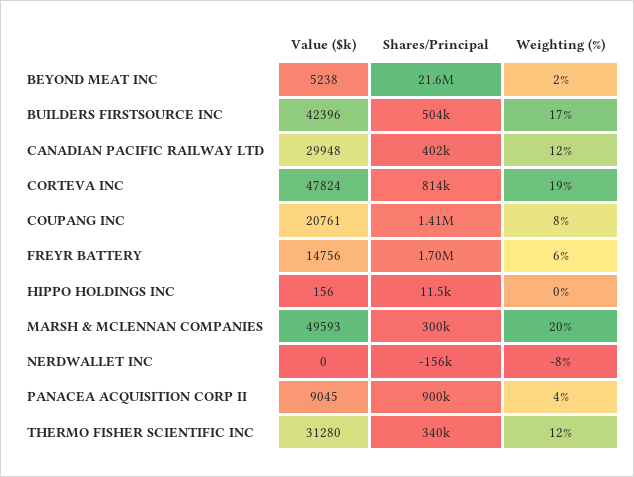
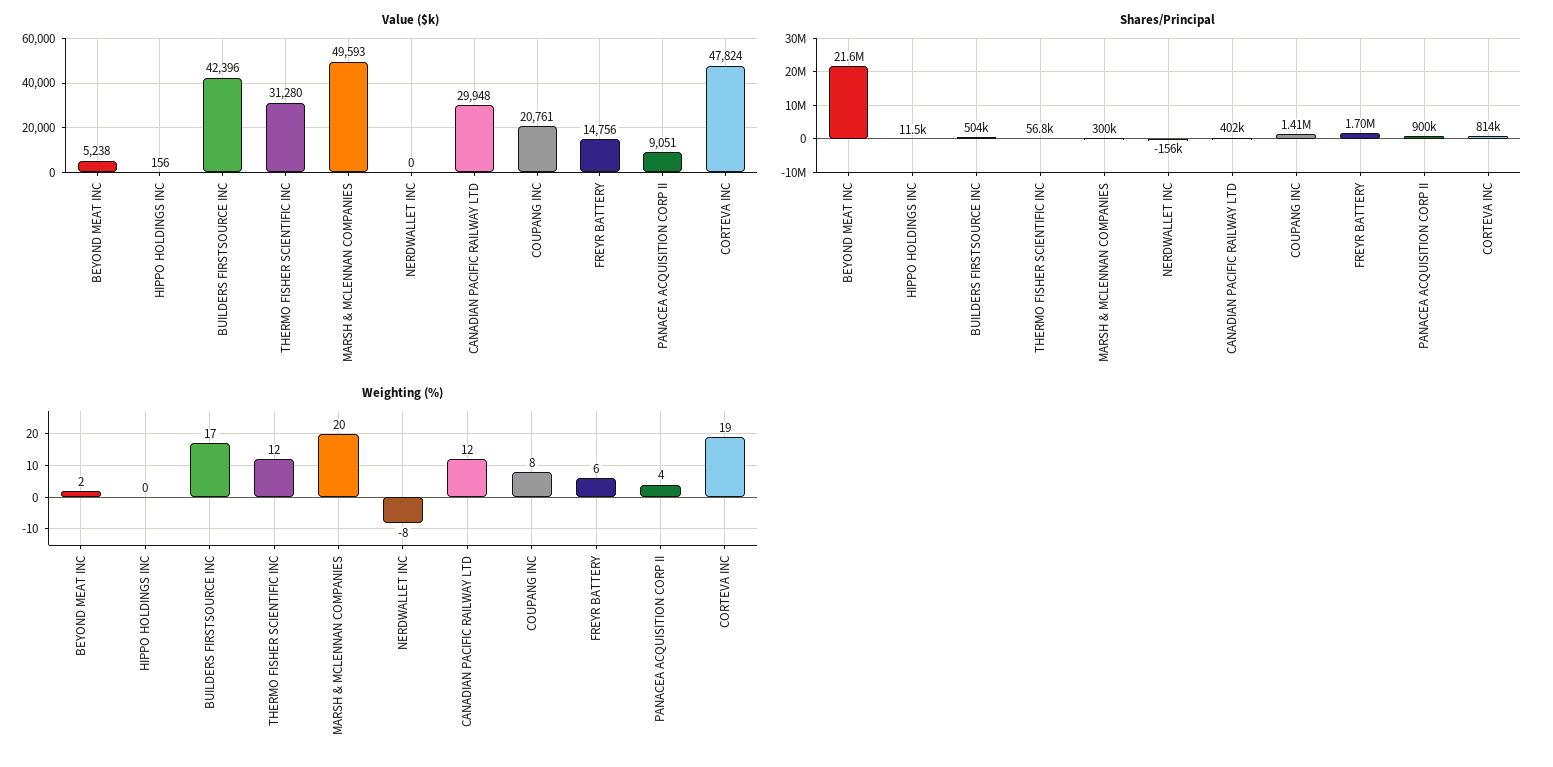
  {
    "Value ($k)": {
      "BEYOND MEAT INC": 5238,
      "BUILDERS FIRSTSOURCE INC": 42396,
      "CANADIAN PACIFIC RAILWAY LTD": 29948,
      "CORTEVA INC": 47824,
      "COUPANG INC": 20761,
      "FREYR BATTERY": 14756,
      "HIPPO HOLDINGS INC": 156,
      "MARSH & MCLENNAN COMPANIES": 49593,
      "NERDWALLET INC": 0,
-     "PANACEA ACQUISITION CORP II": 9045,
+     "PANACEA ACQUISITION CORP II": 9051,
      "THERMO FISHER SCIENTIFIC INC": 31280
    },
    "Shares/Principal": {
      "BEYOND MEAT INC": 21600000,
      "BUILDERS FIRSTSOURCE INC": 504000,
      "CANADIAN PACIFIC RAILWAY LTD": 402000,
      "CORTEVA INC": 814000,
      "COUPANG INC": 1410000,
      "FREYR BATTERY": 1700000,
      "HIPPO HOLDINGS INC": 11500,
      "MARSH & MCLENNAN COMPANIES": 300000,
      "NERDWALLET INC": -156000,
      "PANACEA ACQUISITION CORP II": 900000,
-     "THERMO FISHER SCIENTIFIC INC": 340000
+     "THERMO FISHER SCIENTIFIC INC": 56800
    },
    "Weighting (%)": {
      "BEYOND MEAT INC": 2,
      "BUILDERS FIRSTSOURCE INC": 17,
      "CANADIAN PACIFIC RAILWAY LTD": 12,
      "CORTEVA INC": 19,
      "COUPANG INC": 8,
      "FREYR BATTERY": 6,
      "HIPPO HOLDINGS INC": 0,
      "MARSH & MCLENNAN COMPANIES": 20,
      "NERDWALLET INC": -8,
      "PANACEA ACQUISITION CORP II": 4,
      "THERMO FISHER SCIENTIFIC INC": 12
    }
  }

